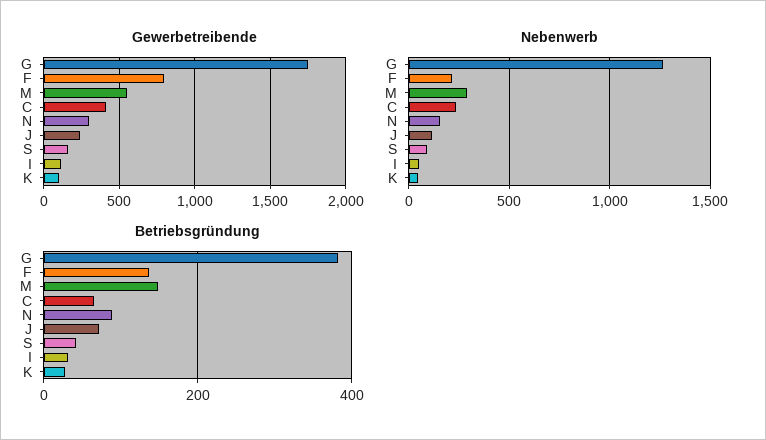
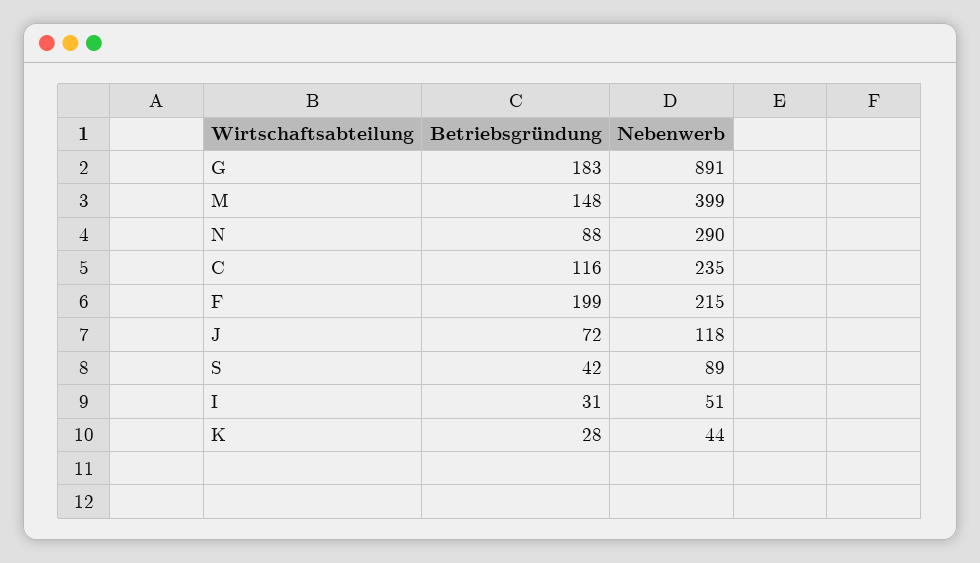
  {
-   "Gewerbetreibende": {
-     "G": 1750,
-     "F": 800,
-     "M": 550,
-     "C": 400,
-     "N": 300,
-     "J": 250,
-     "S": 150,
-     "I": 100,
-     "K": 100
-   },
    "Nebenwerb": {
-     "G": 1250,
+     "G": 891,
      "F": 215,
-     "M": 300,
+     "M": 399,
      "C": 235,
-     "N": 150,
+     "N": 290,
      "J": 118,
      "S": 89,
      "I": 51,
      "K": 44
    },
    "Betriebsgründung": {
-     "G": 380,
+     "G": 183,
-     "F": 140,
+     "F": 199,
      "M": 148,
-     "C": 60,
+     "C": 116,
      "N": 88,
      "J": 72,
      "S": 42,
      "I": 31,
      "K": 28
    }
  }

